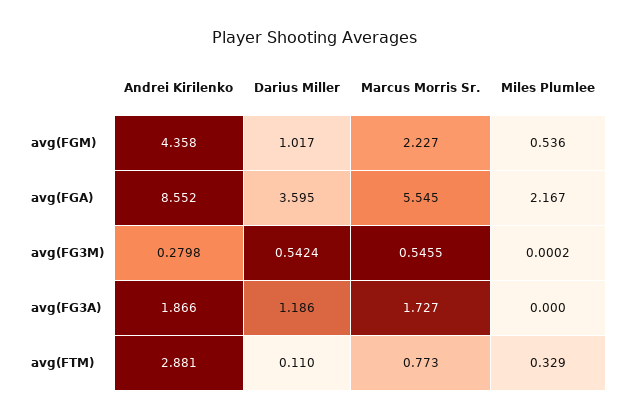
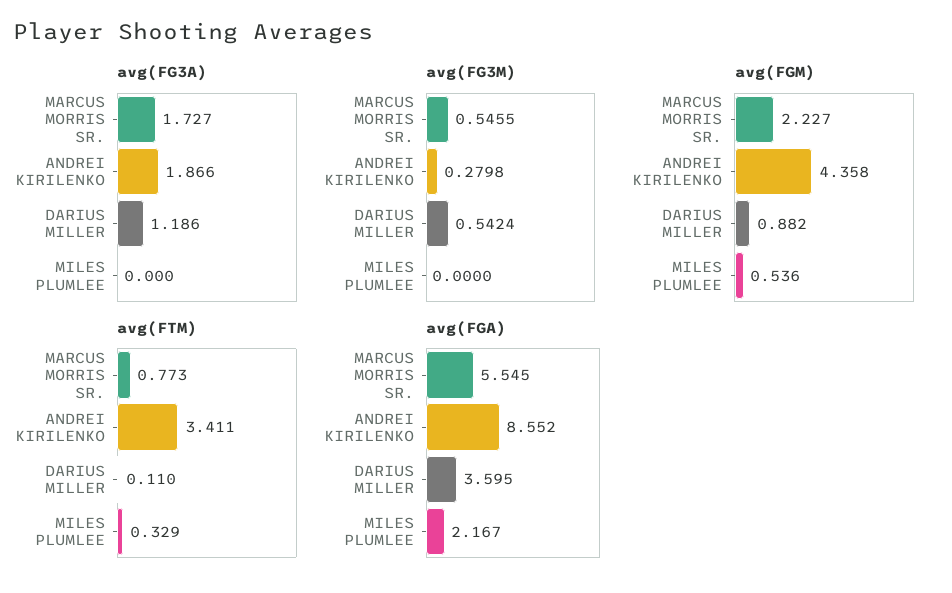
  {
    "avg(FGM)": {
      "Andrei Kirilenko": 4.358,
-     "Darius Miller": 1.017,
+     "Darius Miller": 0.882,
      "Marcus Morris Sr.": 2.227,
      "Miles Plumlee": 0.536
    },
    "avg(FGA)": {
      "Andrei Kirilenko": 8.552,
      "Darius Miller": 3.595,
      "Marcus Morris Sr.": 5.545,
      "Miles Plumlee": 2.167
    },
    "avg(FG3M)": {
      "Andrei Kirilenko": 0.2798,
      "Darius Miller": 0.5424,
      "Marcus Morris Sr.": 0.5455,
-     "Miles Plumlee": 0.0002
+     "Miles Plumlee": 0
    },
    "avg(FG3A)": {
      "Andrei Kirilenko": 1.866,
      "Darius Miller": 1.186,
      "Marcus Morris Sr.": 1.727,
      "Miles Plumlee": 0
    },
    "avg(FTM)": {
-     "Andrei Kirilenko": 2.881,
+     "Andrei Kirilenko": 3.411,
      "Darius Miller": 0.11,
      "Marcus Morris Sr.": 0.773,
      "Miles Plumlee": 0.329
    }
  }

